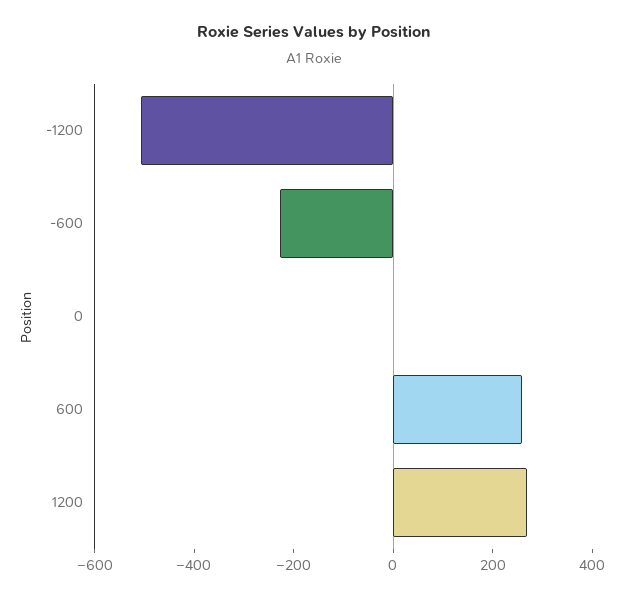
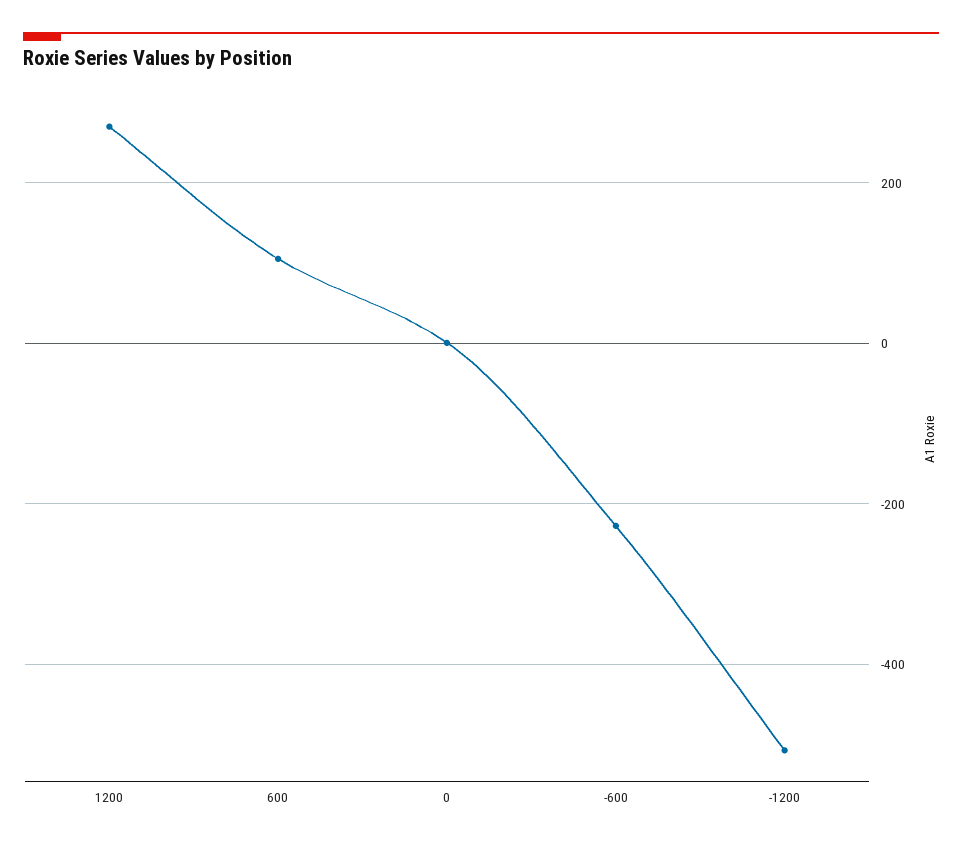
  {
    "-1200": -500,
    "-600": -220,
    "0": 0,
-   "600": 250,
+   "600": 100,
    "1200": 260
  }

